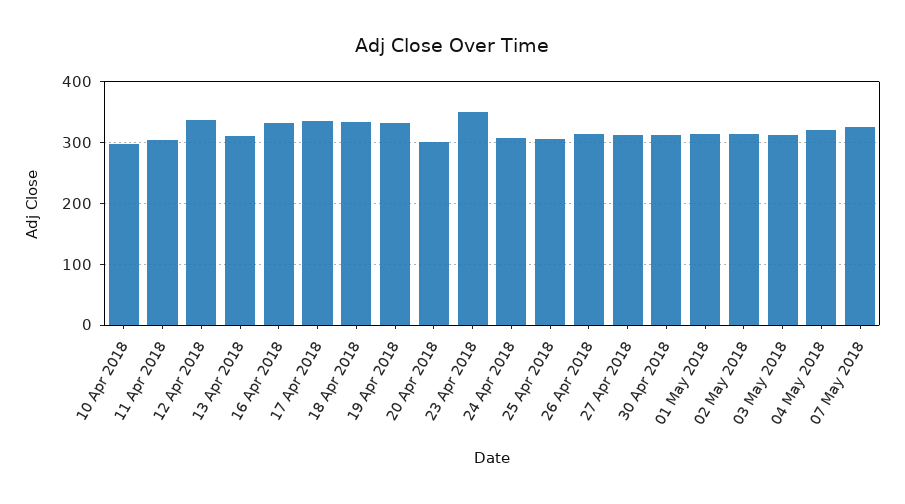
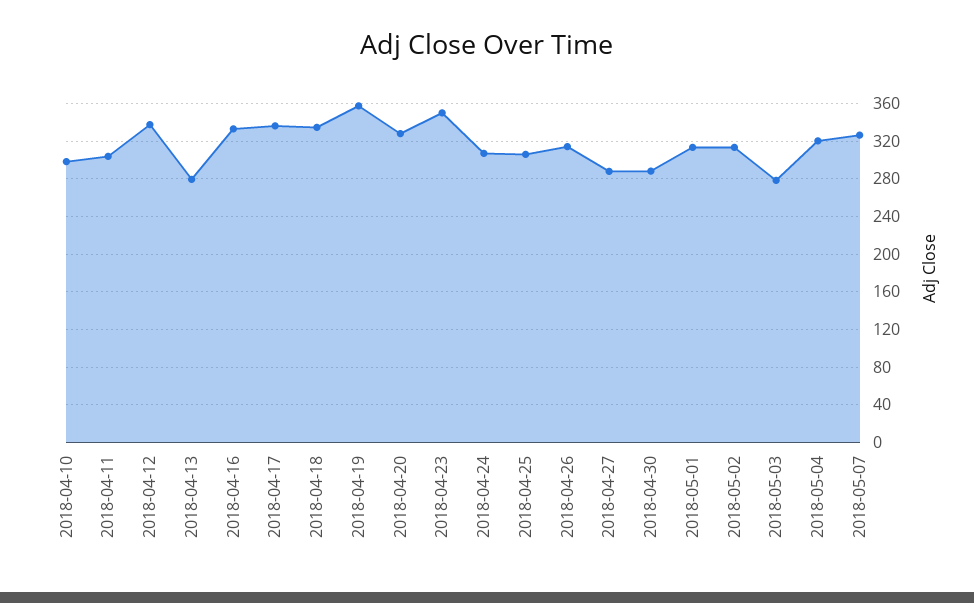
  {
    "10 Apr 2018": 300,
    "11 Apr 2018": 300,
    "12 Apr 2018": 340,
-   "13 Apr 2018": 310,
+   "13 Apr 2018": 280,
    "16 Apr 2018": 330,
    "17 Apr 2018": 340,
    "18 Apr 2018": 330,
-   "19 Apr 2018": 330,
+   "19 Apr 2018": 360,
-   "20 Apr 2018": 300,
+   "20 Apr 2018": 330,
    "23 Apr 2018": 350,
    "24 Apr 2018": 310,
    "25 Apr 2018": 310,
    "26 Apr 2018": 310,
-   "27 Apr 2018": 310,
+   "27 Apr 2018": 290,
-   "30 Apr 2018": 310,
+   "30 Apr 2018": 290,
    "01 May 2018": 310,
    "02 May 2018": 310,
-   "03 May 2018": 310,
+   "03 May 2018": 280,
    "04 May 2018": 320,
    "07 May 2018": 330
  }

